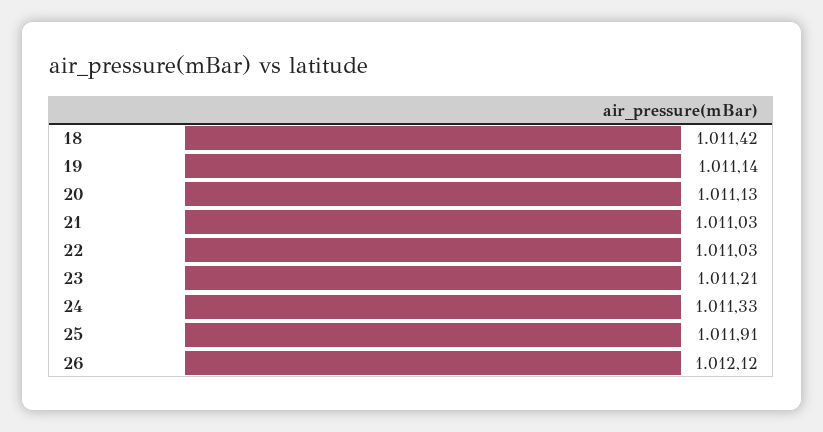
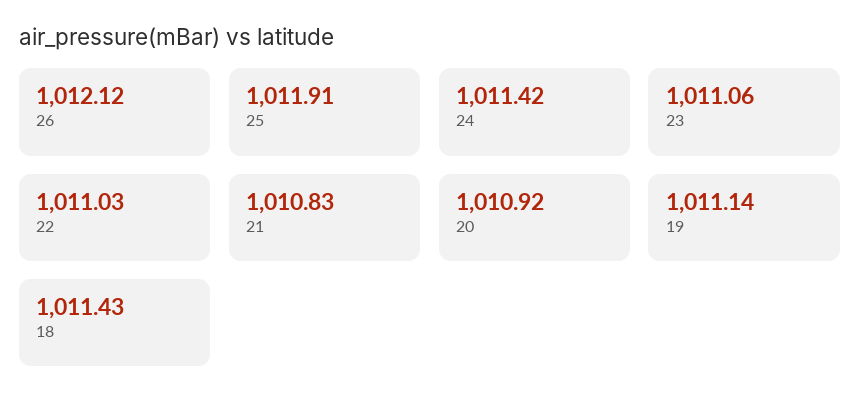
  {
-   "18": 1011.42,
+   "18": 1011.43,
    "19": 1011.14,
-   "20": 1011.13,
+   "20": 1010.92,
-   "21": 1011.03,
+   "21": 1010.83,
    "22": 1011.03,
-   "23": 1011.21,
+   "23": 1011.06,
-   "24": 1011.33,
+   "24": 1011.42,
    "25": 1011.91,
    "26": 1012.12
  }

